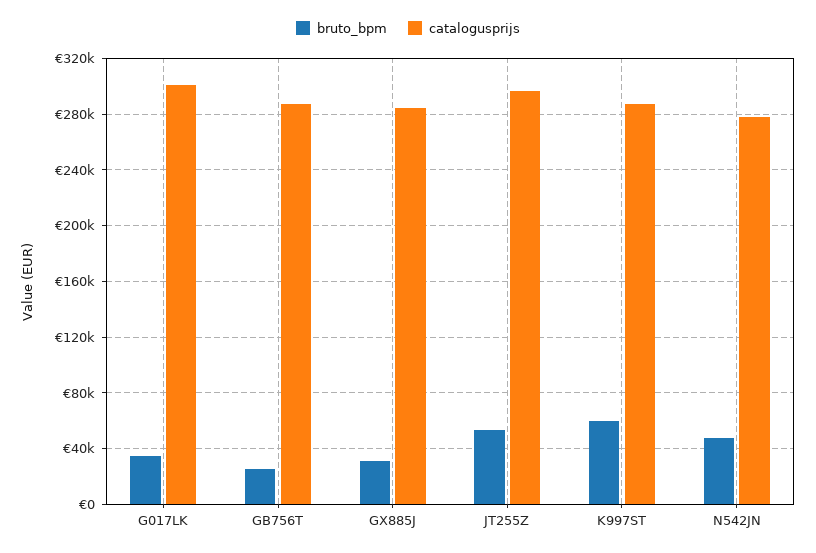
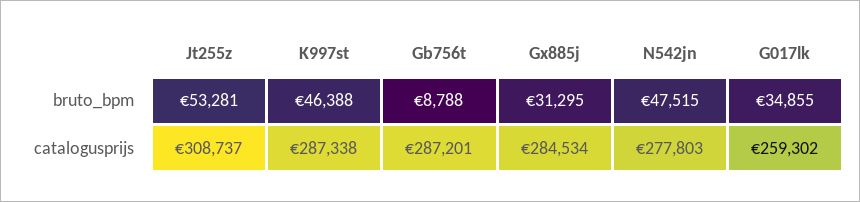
  {
    "bruto_bpm": {
      "G017LK": 34855,
-     "GB756T": 25000,
+     "GB756T": 8788,
      "GX885J": 31295,
      "JT255Z": 53281,
-     "K997ST": 60000,
+     "K997ST": 46388,
      "N542JN": 47515
    },
    "catalogusprijs": {
-     "G017LK": 300000,
+     "G017LK": 259302,
      "GB756T": 287201,
      "GX885J": 284534,
-     "JT255Z": 295000,
+     "JT255Z": 308737,
      "K997ST": 287338,
      "N542JN": 277803
    }
  }

